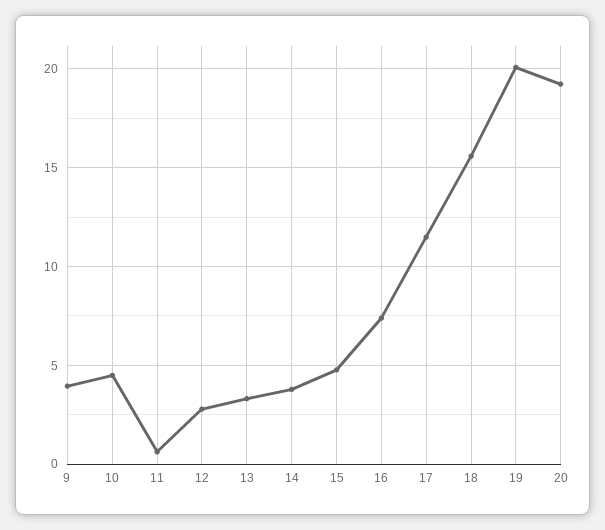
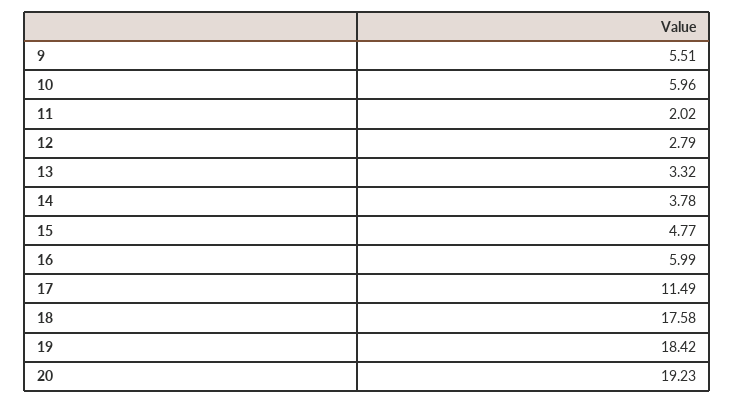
  {
-   "9": 4,
+   "9": 5.51,
-   "10": 4.5,
+   "10": 5.96,
-   "11": 0.5,
+   "11": 2.02,
    "12": 2.79,
    "13": 3.32,
    "14": 3.78,
    "15": 4.77,
-   "16": 7.5,
+   "16": 5.99,
    "17": 11.49,
-   "18": 15.5,
+   "18": 17.58,
-   "19": 20,
+   "19": 18.42,
    "20": 19.23
  }

